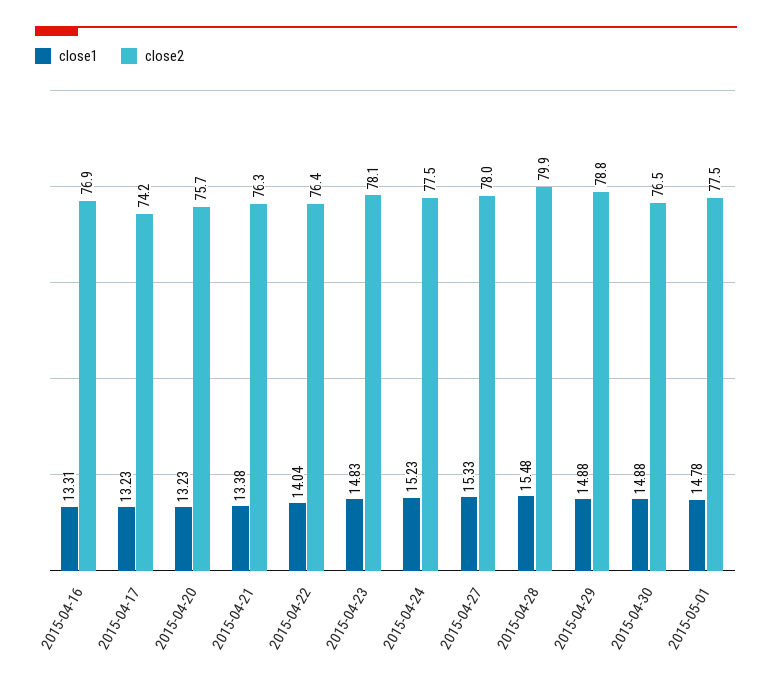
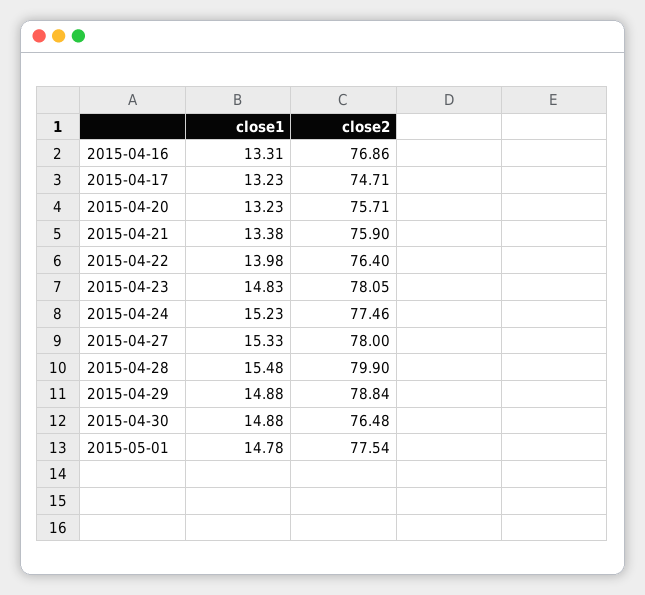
  {
    "close1": {
      "2015-04-16": 13.31,
      "2015-04-17": 13.23,
      "2015-04-20": 13.23,
      "2015-04-21": 13.38,
-     "2015-04-22": 14.04,
+     "2015-04-22": 13.98,
      "2015-04-23": 14.83,
      "2015-04-24": 15.23,
      "2015-04-27": 15.33,
      "2015-04-28": 15.48,
      "2015-04-29": 14.88,
      "2015-04-30": 14.88,
      "2015-05-01": 14.78
    },
    "close2": {
      "2015-04-16": 76.86,
-     "2015-04-17": 74.2,
+     "2015-04-17": 74.71,
      "2015-04-20": 75.71,
-     "2015-04-21": 76.3,
+     "2015-04-21": 75.9,
      "2015-04-22": 76.4,
      "2015-04-23": 78.05,
      "2015-04-24": 77.46,
      "2015-04-27": 78,
      "2015-04-28": 79.9,
      "2015-04-29": 78.84,
      "2015-04-30": 76.48,
      "2015-05-01": 77.54
    }
  }

